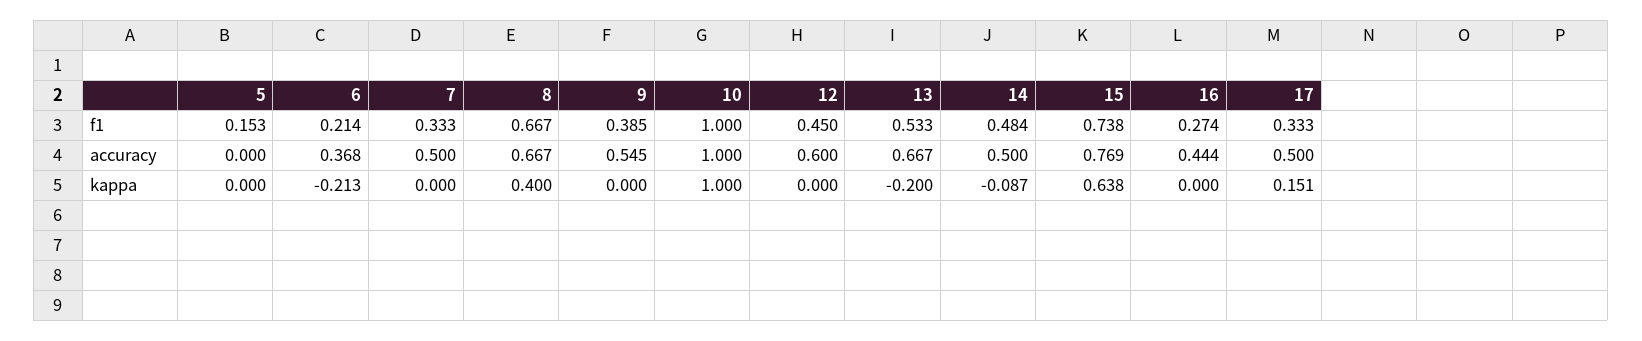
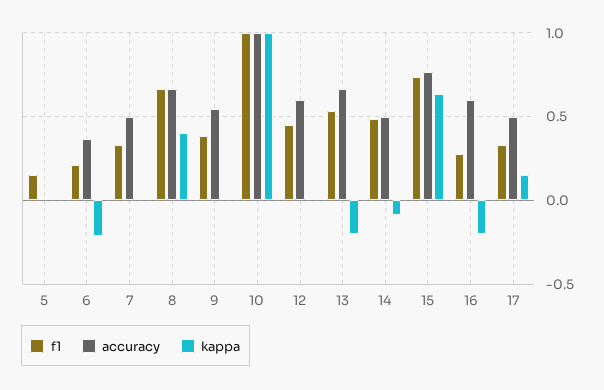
  {
    "f1": {
      "5": 0.153,
      "6": 0.214,
      "7": 0.333,
      "8": 0.667,
      "9": 0.385,
      "10": 1,
      "12": 0.45,
      "13": 0.533,
      "14": 0.484,
      "15": 0.738,
      "16": 0.274,
      "17": 0.333
    },
    "accuracy": {
      "5": 0,
      "6": 0.368,
      "7": 0.5,
      "8": 0.667,
      "9": 0.545,
      "10": 1,
      "12": 0.6,
      "13": 0.667,
      "14": 0.5,
      "15": 0.769,
-     "16": 0.444,
+     "16": 0.6,
      "17": 0.5
    },
    "kappa": {
      "5": 0,
      "6": -0.213,
      "7": 0,
      "8": 0.4,
      "9": 0,
      "10": 1,
      "12": 0,
      "13": -0.2,
      "14": -0.087,
      "15": 0.638,
-     "16": 0,
+     "16": -0.2,
      "17": 0.151
    }
  }

